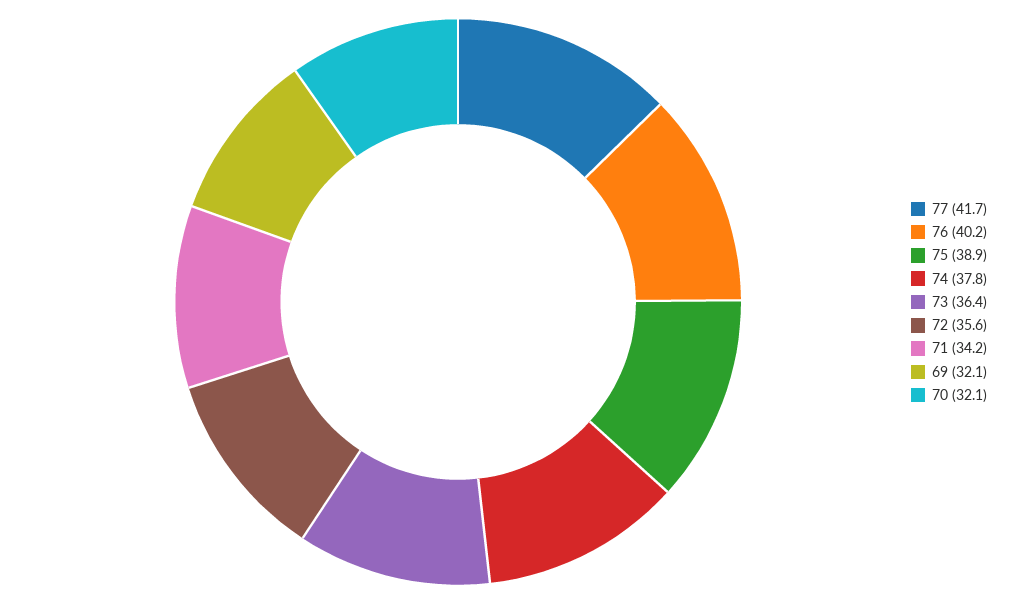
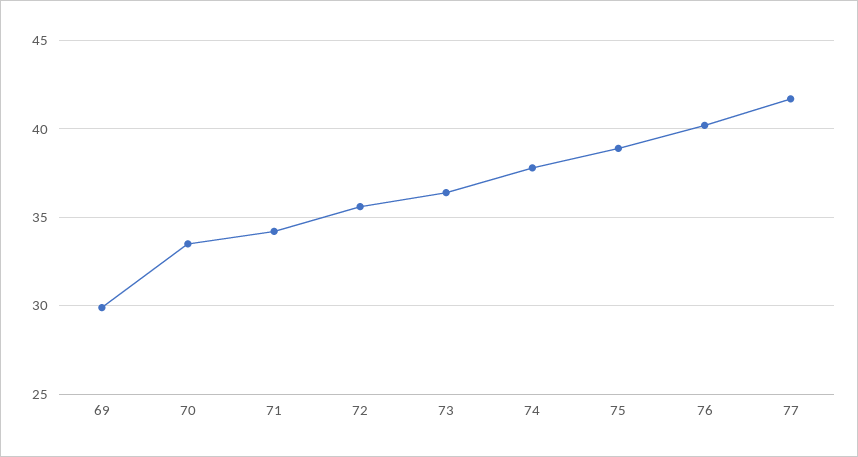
  {
    "77": 41.7,
    "76": 40.2,
    "75": 38.9,
    "74": 37.8,
    "73": 36.4,
    "72": 35.6,
    "71": 34.2,
-   "69": 32.1,
+   "69": 30,
-   "70": 32.1
+   "70": 33.5
  }

